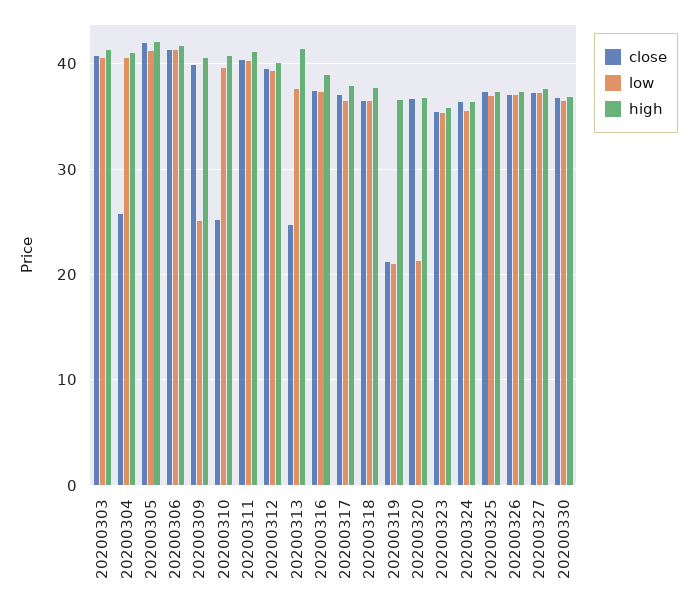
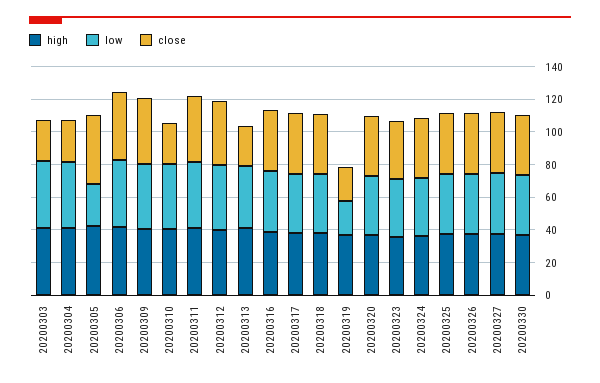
  {
    "close": {
-     "20200303": 41,
+     "20200303": 25,
      "20200304": 26,
      "20200305": 42,
      "20200306": 41,
      "20200309": 40,
      "20200310": 25,
      "20200311": 40,
      "20200312": 40,
      "20200313": 25,
      "20200316": 37,
      "20200317": 37,
      "20200318": 36,
      "20200319": 21,
      "20200320": 37,
      "20200323": 35,
      "20200324": 36,
      "20200325": 37,
      "20200326": 37,
      "20200327": 37,
      "20200330": 37
    },
    "low": {
      "20200303": 41,
      "20200304": 41,
-     "20200305": 41,
+     "20200305": 25,
      "20200306": 41,
-     "20200309": 25,
+     "20200309": 40,
      "20200310": 40,
      "20200311": 40,
      "20200312": 39,
      "20200313": 38,
      "20200316": 37,
      "20200317": 37,
      "20200318": 36,
      "20200319": 21,
-     "20200320": 21,
+     "20200320": 35,
      "20200323": 35,
      "20200324": 36,
      "20200325": 37,
      "20200326": 37,
      "20200327": 37,
      "20200330": 37
    },
    "high": {
      "20200303": 41,
      "20200304": 41,
      "20200305": 42,
      "20200306": 42,
      "20200309": 41,
      "20200310": 41,
      "20200311": 41,
      "20200312": 40,
      "20200313": 41,
      "20200316": 39,
      "20200317": 38,
      "20200318": 38,
      "20200319": 37,
      "20200320": 37,
      "20200323": 36,
      "20200324": 36,
      "20200325": 37,
      "20200326": 37,
      "20200327": 38,
      "20200330": 37
    }
  }

